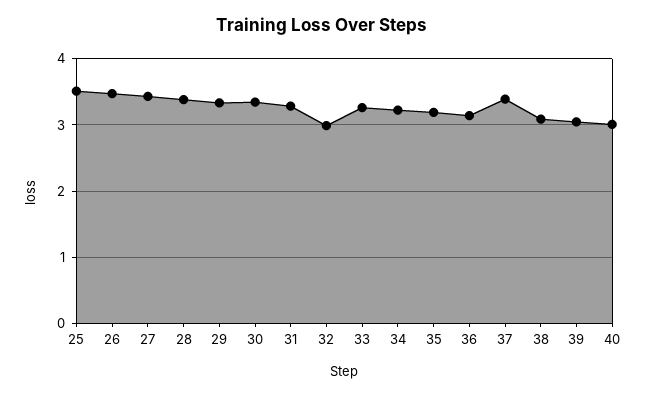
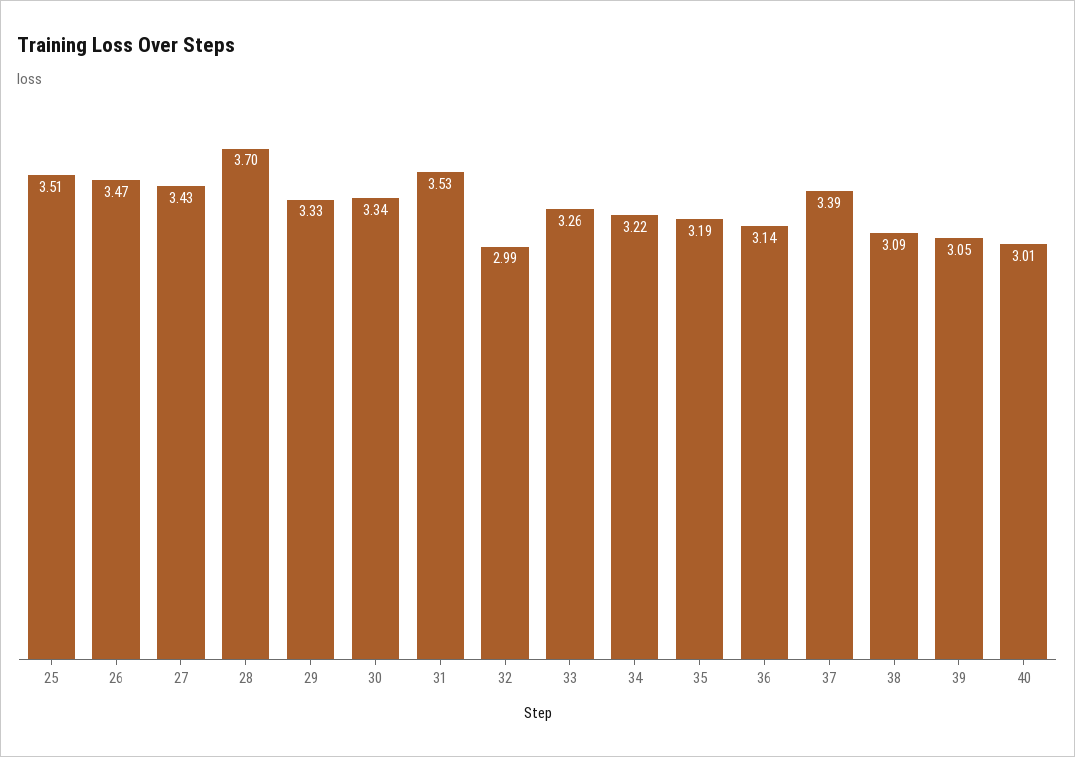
  {
    "25": 3.51,
    "26": 3.47,
    "27": 3.43,
-   "28": 3.4,
+   "28": 3.7,
    "29": 3.33,
    "30": 3.34,
-   "31": 3.3,
+   "31": 3.53,
    "32": 2.99,
    "33": 3.26,
    "34": 3.22,
    "35": 3.19,
    "36": 3.14,
    "37": 3.39,
    "38": 3.09,
    "39": 3.05,
    "40": 3.01
  }

